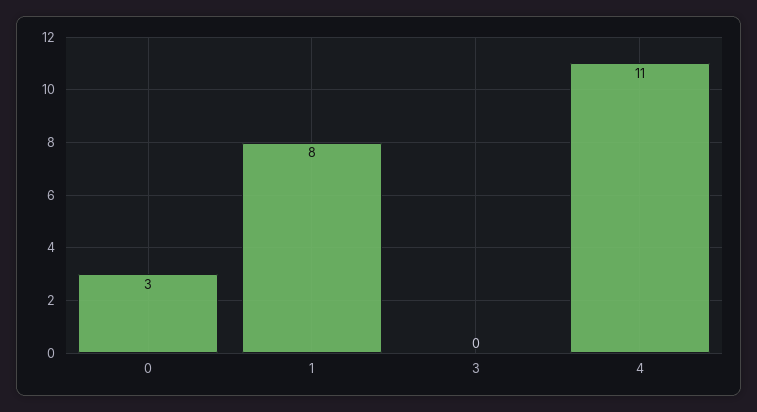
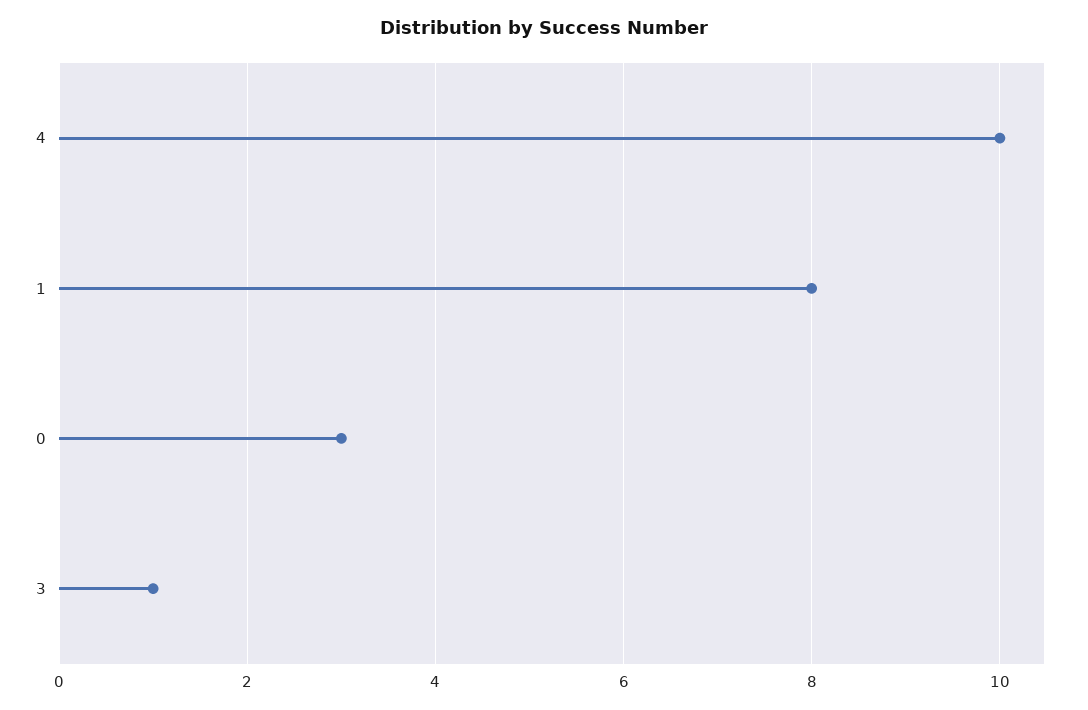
  {
    "0": 3,
    "1": 8,
-   "3": 0,
+   "3": 1,
-   "4": 11
+   "4": 10
  }

